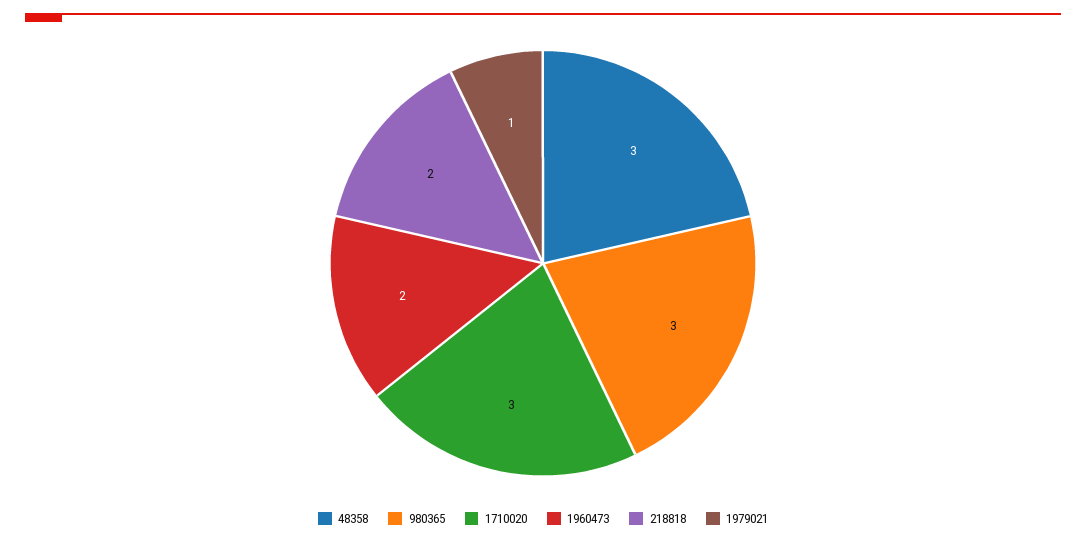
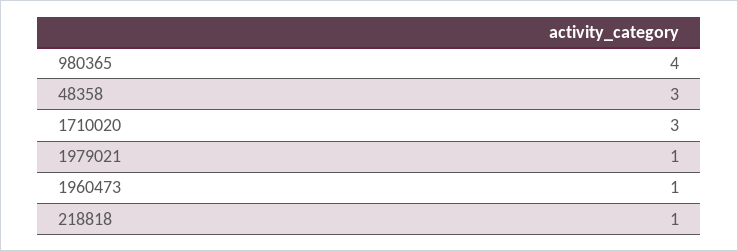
  {
    "48358": 3,
-   "980365": 3,
+   "980365": 4,
    "1710020": 3,
-   "1960473": 2,
+   "1960473": 1,
-   "218818": 2,
+   "218818": 1,
    "1979021": 1
  }

